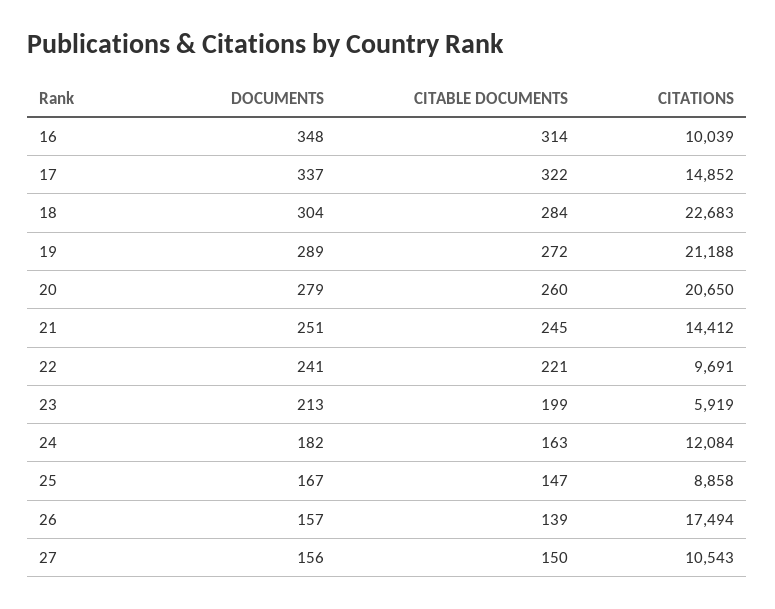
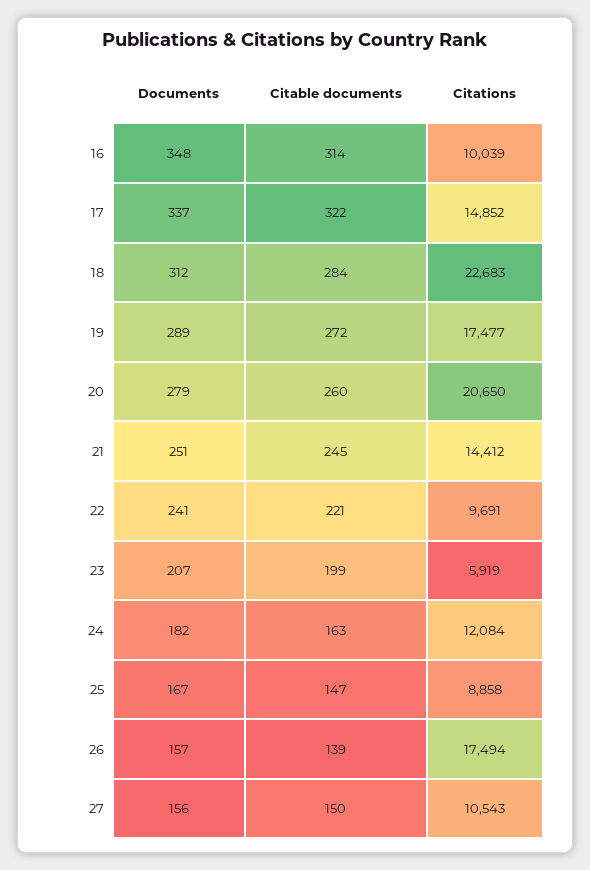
  {
    "DOCUMENTS": {
      "16": 348,
      "17": 337,
-     "18": 304,
+     "18": 312,
      "19": 289,
      "20": 279,
      "21": 251,
      "22": 241,
-     "23": 213,
+     "23": 207,
      "24": 182,
      "25": 167,
      "26": 157,
      "27": 156
    },
    "CITABLE DOCUMENTS": {
      "16": 314,
      "17": 322,
      "18": 284,
      "19": 272,
      "20": 260,
      "21": 245,
      "22": 221,
      "23": 199,
      "24": 163,
      "25": 147,
      "26": 139,
      "27": 150
    },
    "CITATIONS": {
      "16": 10039,
      "17": 14852,
      "18": 22683,
-     "19": 21188,
+     "19": 17477,
      "20": 20650,
      "21": 14412,
      "22": 9691,
      "23": 5919,
      "24": 12084,
      "25": 8858,
      "26": 17494,
      "27": 10543
    }
  }

